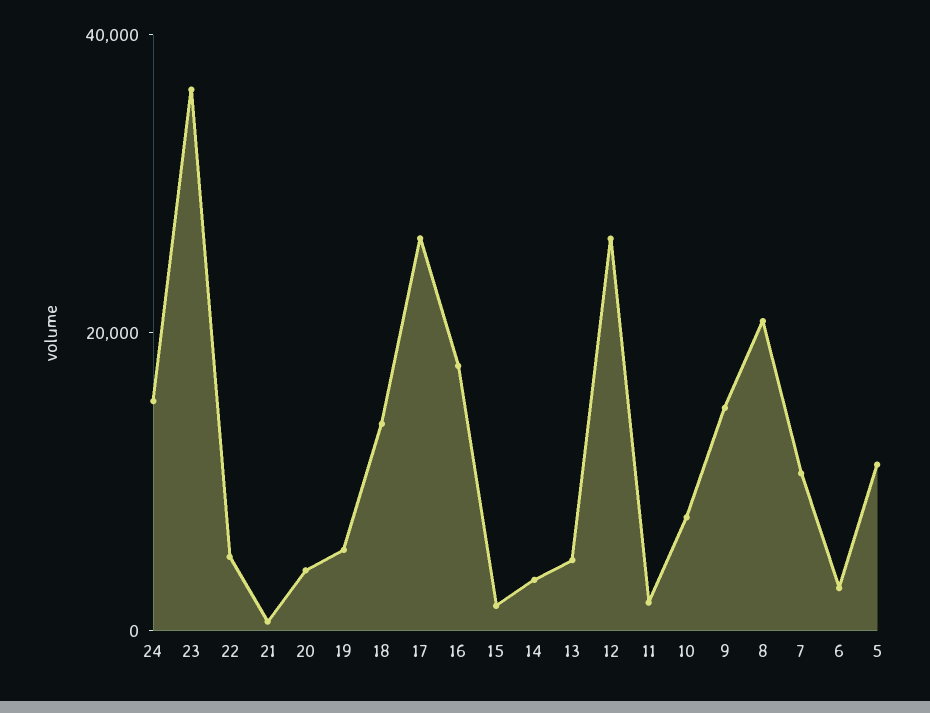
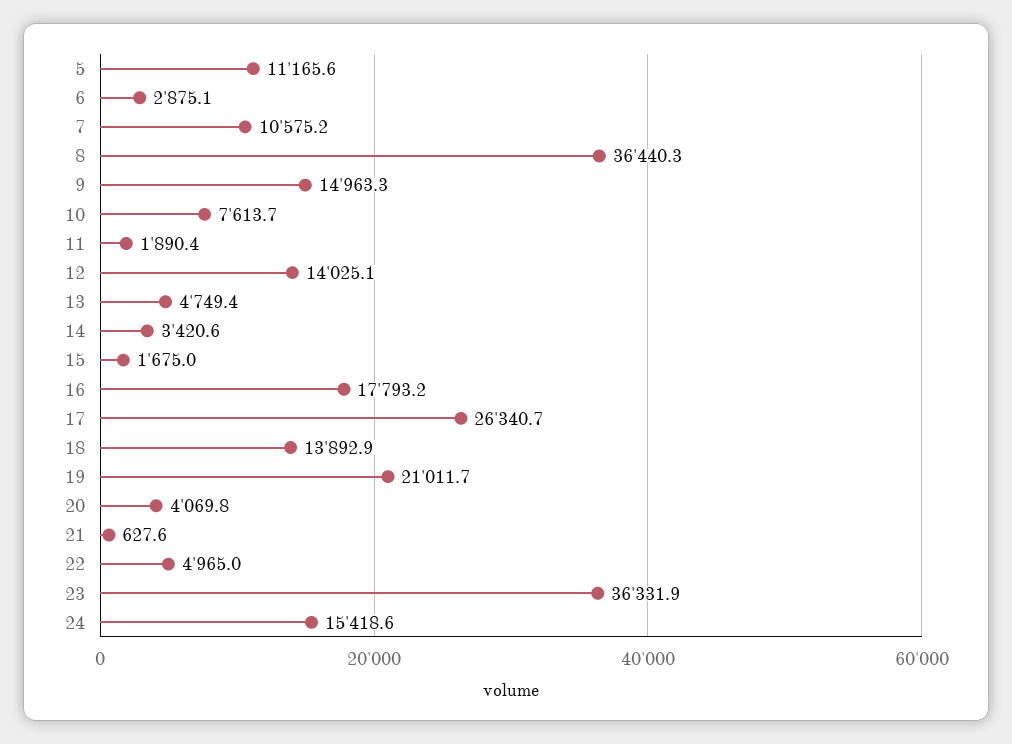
  {
    "24": 15418.6,
    "23": 36331.9,
    "22": 4965,
    "21": 627.6,
    "20": 4069.8,
-   "19": 5000,
+   "19": 21011.7,
    "18": 13892.9,
    "17": 26340.7,
    "16": 17793.2,
    "15": 1675,
    "14": 3420.6,
    "13": 4749.4,
-   "12": 25000,
+   "12": 14025.1,
    "11": 1890.4,
    "10": 7613.7,
    "9": 14963.3,
-   "8": 20000,
+   "8": 36440.3,
    "7": 10575.2,
    "6": 2875.1,
    "5": 11165.6
  }

